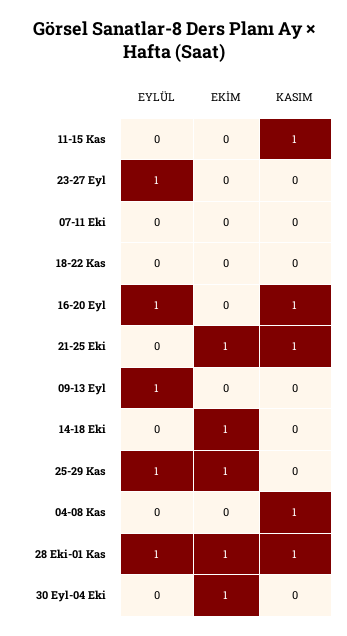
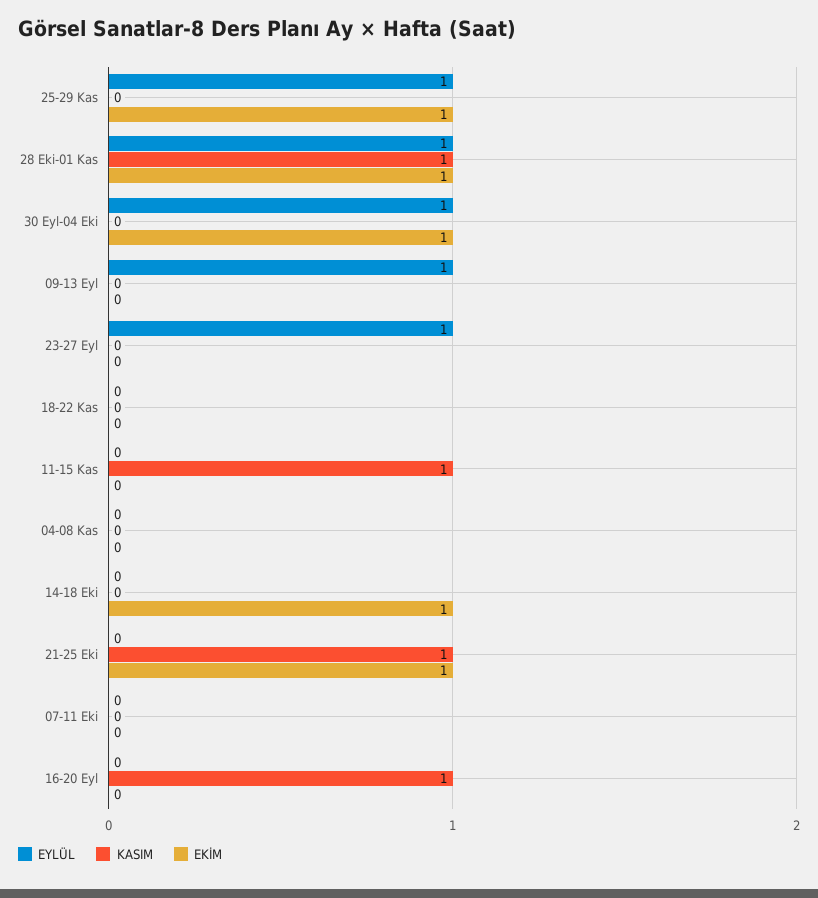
  {
    "EYLÜL": {
      "11-15 Kas": 0,
      "23-27 Eyl": 1,
      "07-11 Eki": 0,
      "18-22 Kas": 0,
-     "16-20 Eyl": 1,
+     "16-20 Eyl": 0,
      "21-25 Eki": 0,
      "09-13 Eyl": 1,
      "14-18 Eki": 0,
      "25-29 Kas": 1,
      "04-08 Kas": 0,
      "28 Eki-01 Kas": 1,
-     "30 Eyl-04 Eki": 0
+     "30 Eyl-04 Eki": 1
    },
    "EKİM": {
      "11-15 Kas": 0,
      "23-27 Eyl": 0,
      "07-11 Eki": 0,
      "18-22 Kas": 0,
      "16-20 Eyl": 0,
      "21-25 Eki": 1,
      "09-13 Eyl": 0,
      "14-18 Eki": 1,
      "25-29 Kas": 1,
      "04-08 Kas": 0,
      "28 Eki-01 Kas": 1,
      "30 Eyl-04 Eki": 1
    },
    "KASIM": {
      "11-15 Kas": 1,
      "23-27 Eyl": 0,
      "07-11 Eki": 0,
      "18-22 Kas": 0,
      "16-20 Eyl": 1,
      "21-25 Eki": 1,
      "09-13 Eyl": 0,
      "14-18 Eki": 0,
      "25-29 Kas": 0,
-     "04-08 Kas": 1,
+     "04-08 Kas": 0,
      "28 Eki-01 Kas": 1,
      "30 Eyl-04 Eki": 0
    }
  }

